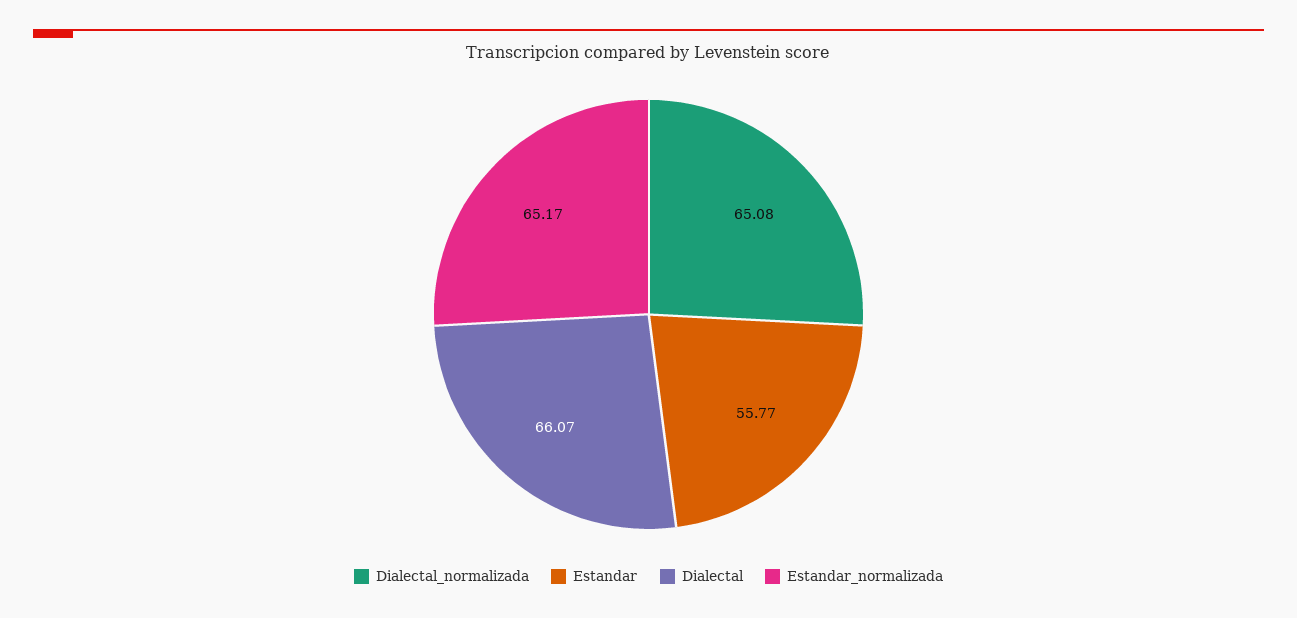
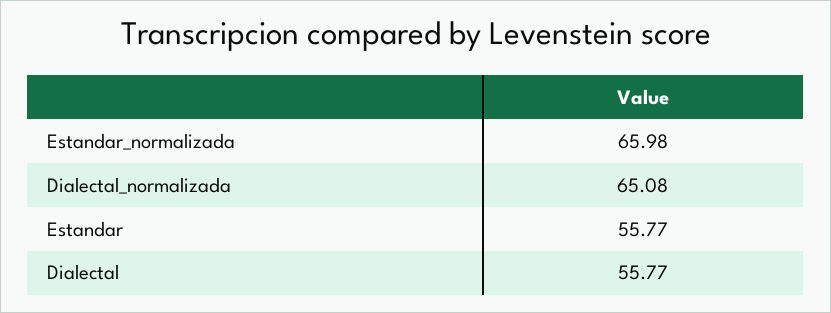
  {
    "Dialectal_normalizada": 65.08,
    "Estandar": 55.77,
-   "Dialectal": 66.07,
+   "Dialectal": 55.77,
-   "Estandar_normalizada": 65.17
+   "Estandar_normalizada": 65.98
  }

